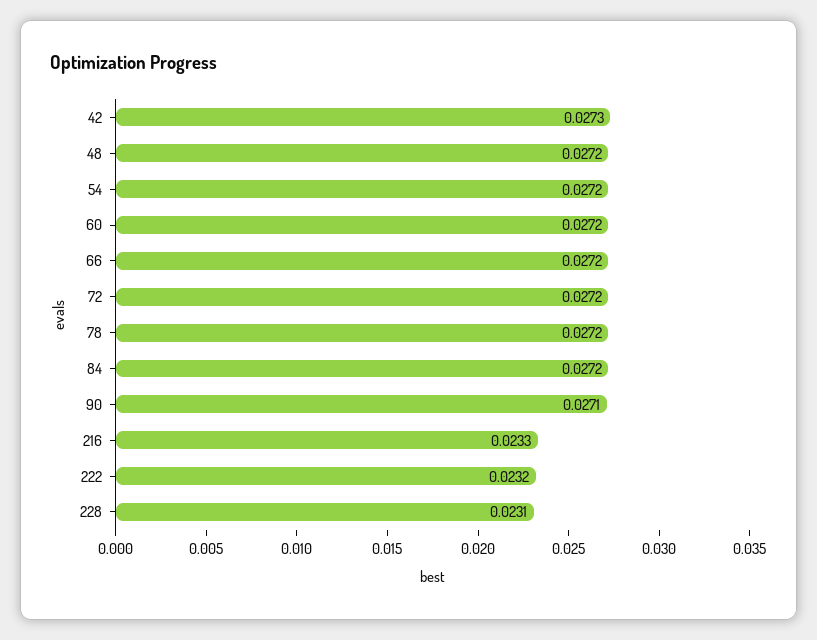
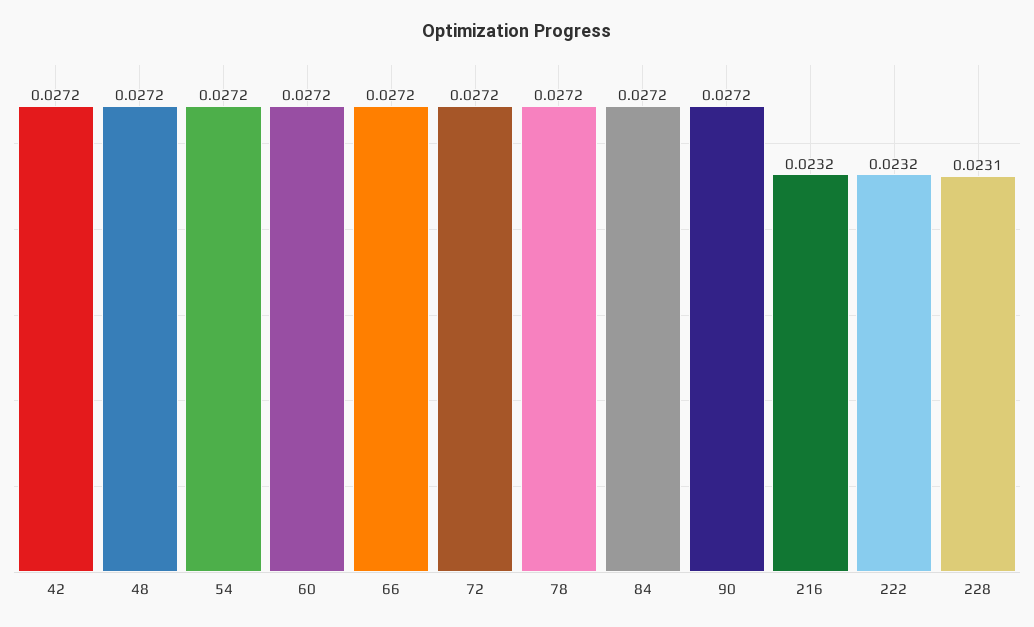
  {
-   "42": 0.0273,
+   "42": 0.0272,
    "48": 0.0272,
    "54": 0.0272,
    "60": 0.0272,
    "66": 0.0272,
    "72": 0.0272,
    "78": 0.0272,
    "84": 0.0272,
-   "90": 0.0271,
+   "90": 0.0272,
-   "216": 0.0233,
+   "216": 0.0232,
    "222": 0.0232,
    "228": 0.0231
  }

